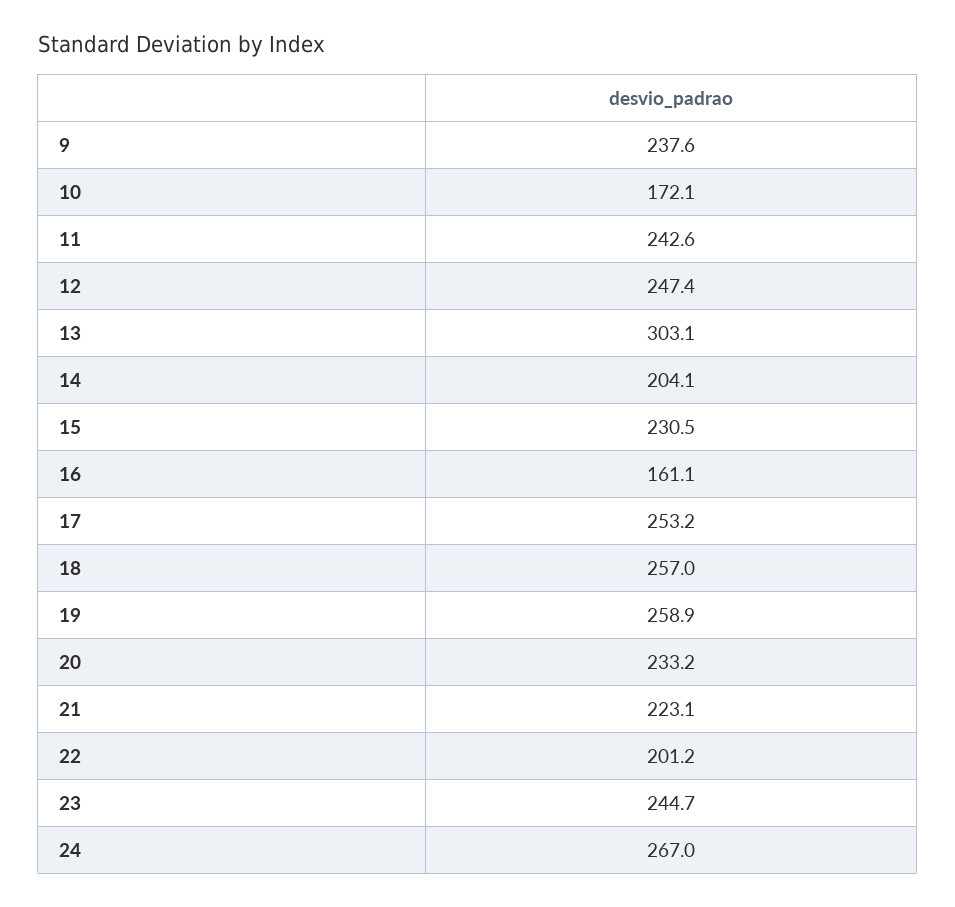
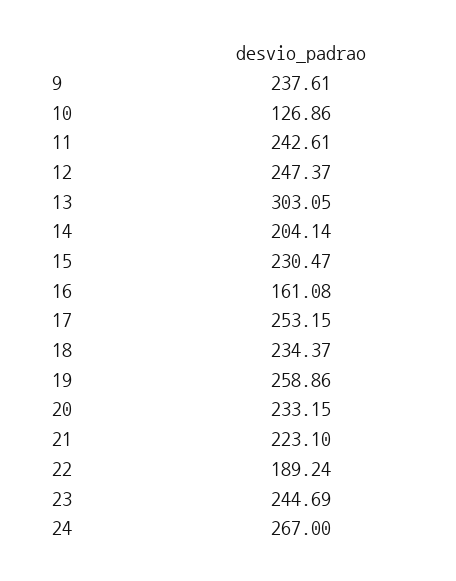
  {
    "9": 237.61,
-   "10": 172.1,
+   "10": 126.86,
    "11": 242.61,
    "12": 247.37,
    "13": 303.05,
    "14": 204.14,
    "15": 230.47,
    "16": 161.08,
    "17": 253.15,
-   "18": 257,
+   "18": 234.37,
    "19": 258.86,
    "20": 233.15,
    "21": 223.1,
-   "22": 201.2,
+   "22": 189.24,
    "23": 244.69,
    "24": 267
  }

